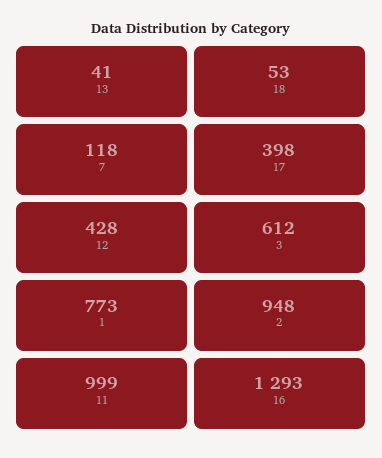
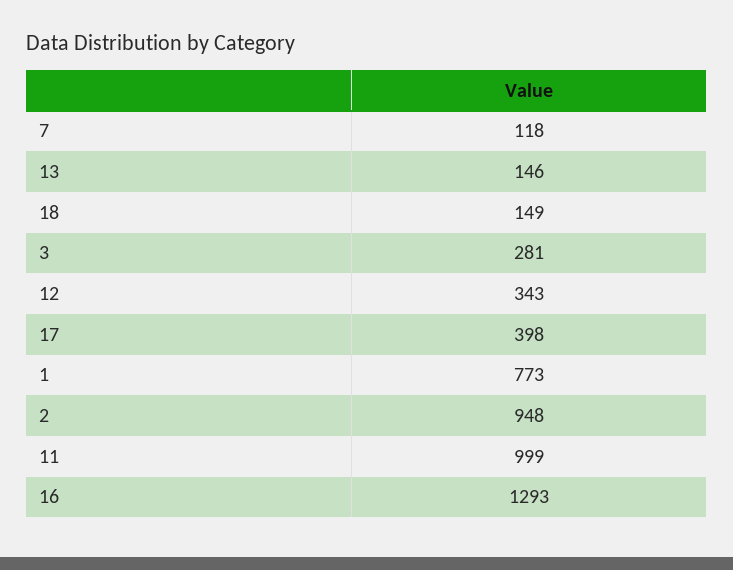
  {
-   "13": 41,
+   "13": 146,
-   "18": 53,
+   "18": 149,
    "7": 118,
    "17": 398,
-   "12": 428,
+   "12": 343,
-   "3": 612,
+   "3": 281,
    "1": 773,
    "2": 948,
    "11": 999,
    "16": 1293
  }

